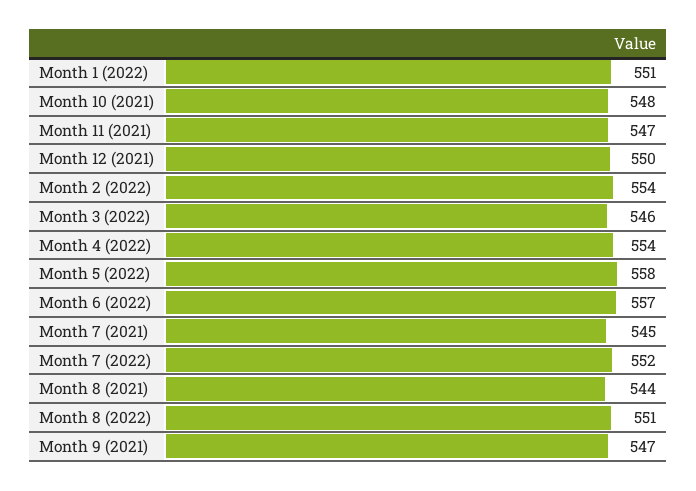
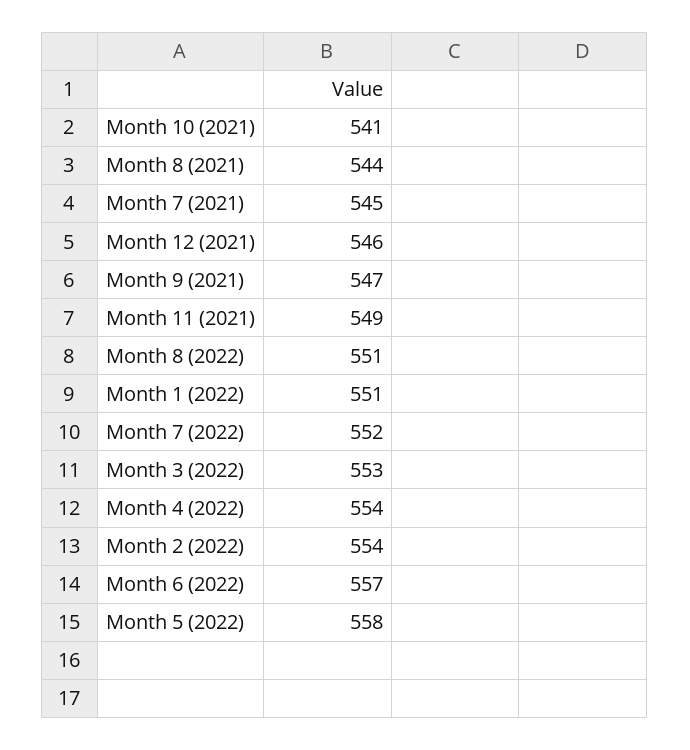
  {
    "Month 1 (2022)": 551,
-   "Month 10 (2021)": 548,
+   "Month 10 (2021)": 541,
-   "Month 11 (2021)": 547,
+   "Month 11 (2021)": 549,
-   "Month 12 (2021)": 550,
+   "Month 12 (2021)": 546,
    "Month 2 (2022)": 554,
-   "Month 3 (2022)": 546,
+   "Month 3 (2022)": 553,
    "Month 4 (2022)": 554,
    "Month 5 (2022)": 558,
    "Month 6 (2022)": 557,
    "Month 7 (2021)": 545,
    "Month 7 (2022)": 552,
    "Month 8 (2021)": 544,
    "Month 8 (2022)": 551,
    "Month 9 (2021)": 547
  }

